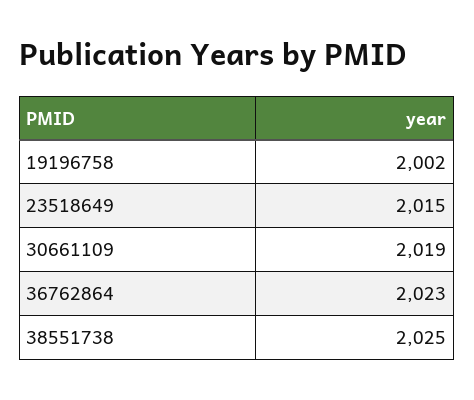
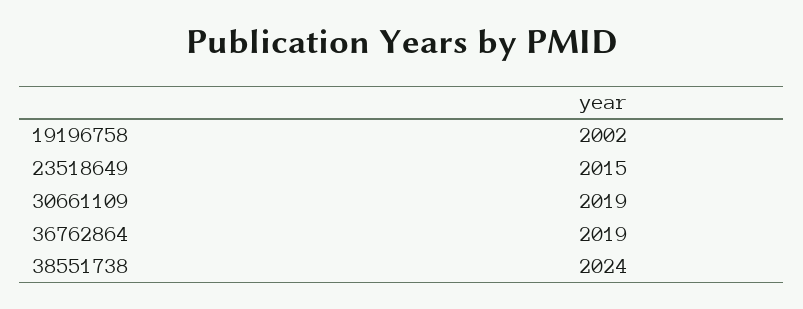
  {
    "19196758": 2002,
    "23518649": 2015,
    "30661109": 2019,
-   "36762864": 2023,
+   "36762864": 2019,
-   "38551738": 2025
+   "38551738": 2024
  }

